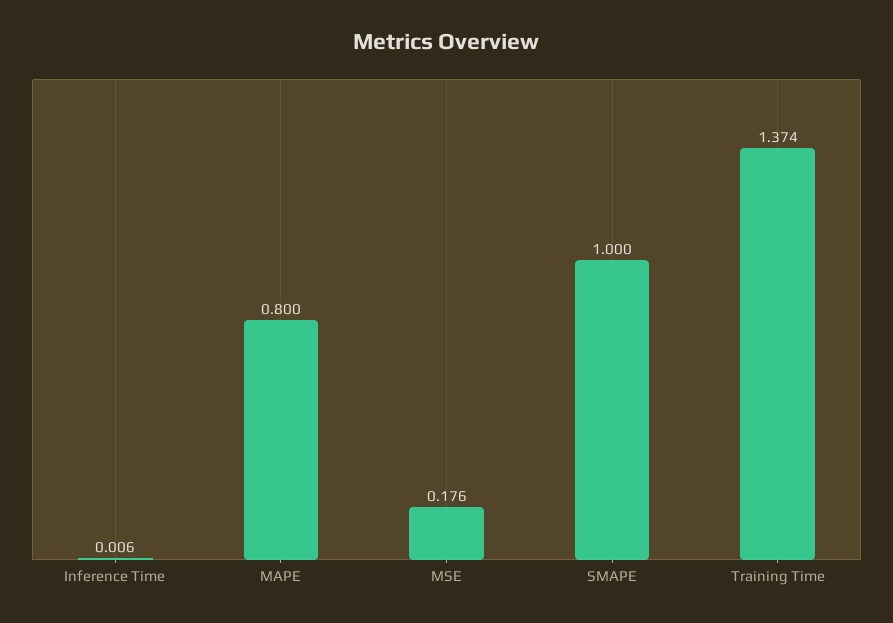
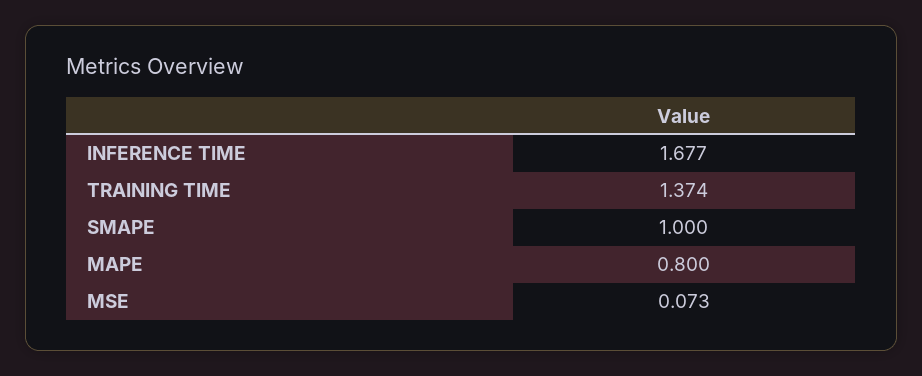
  {
-   "Inference Time": 0.006,
+   "Inference Time": 1.677,
    "MAPE": 0.8,
-   "MSE": 0.176,
+   "MSE": 0.073,
    "SMAPE": 1,
    "Training Time": 1.374
  }

